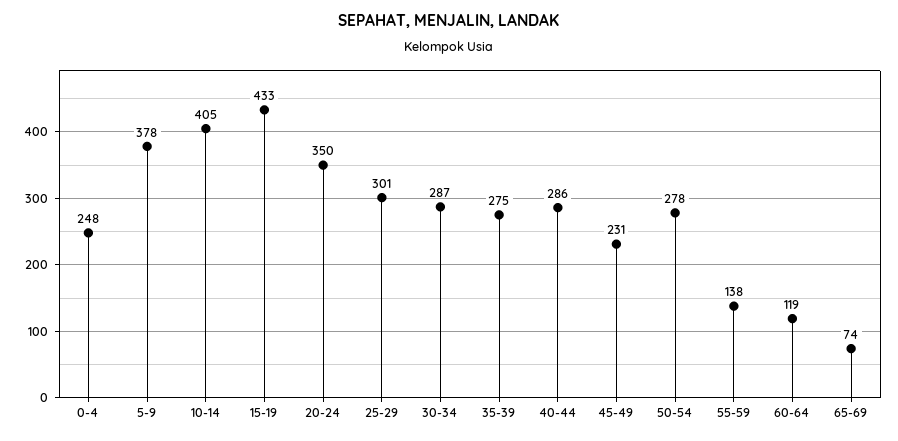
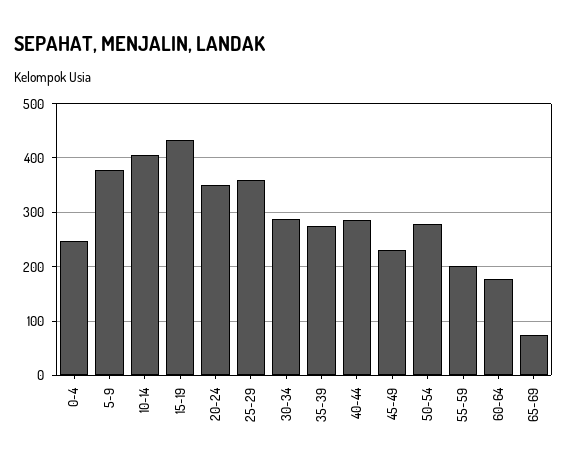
  {
    "0-4": 248,
    "5-9": 378,
    "10-14": 405,
    "15-19": 433,
    "20-24": 350,
-   "25-29": 301,
+   "25-29": 360,
    "30-34": 287,
    "35-39": 275,
    "40-44": 286,
    "45-49": 231,
    "50-54": 278,
-   "55-59": 138,
+   "55-59": 200,
-   "60-64": 119,
+   "60-64": 180,
    "65-69": 74
  }

